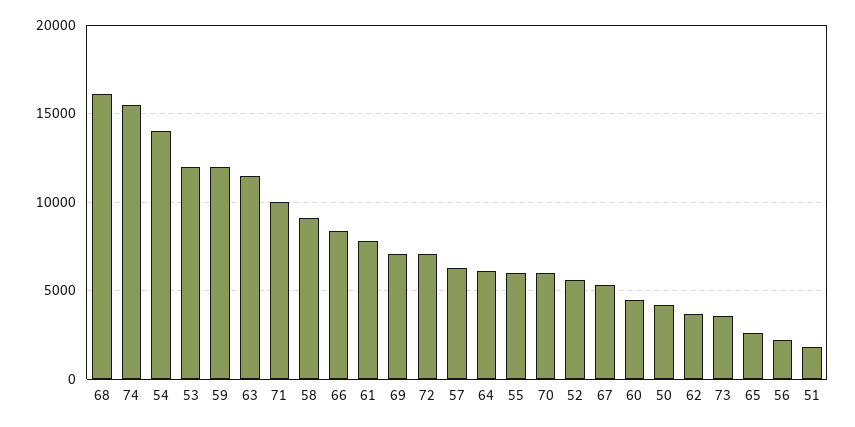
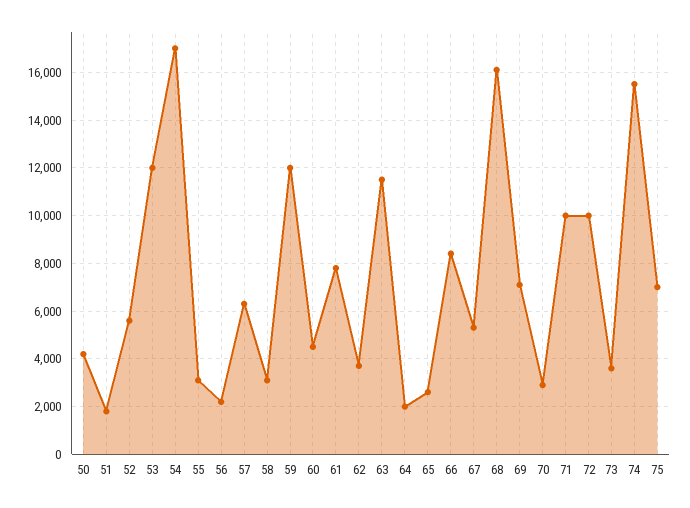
  {
    "68": 16000,
    "74": 15500,
-   "54": 14000,
+   "54": 17000,
    "53": 12000,
    "59": 12000,
    "63": 11500,
    "71": 10000,
-   "58": 9000,
+   "58": 3000,
    "66": 8500,
    "61": 8000,
    "69": 7000,
-   "72": 7000,
+   "72": 10000,
    "57": 6500,
-   "64": 6000,
+   "64": 2000,
-   "55": 6000,
+   "55": 3000,
-   "70": 6000,
+   "70": 3000,
    "52": 5500,
    "67": 5500,
    "60": 4500,
    "50": 4000,
    "62": 3500,
    "73": 3500,
    "65": 2500,
    "56": 2000,
-   "51": 2000
+   "51": 2000,
+   "75": 7000
  }

